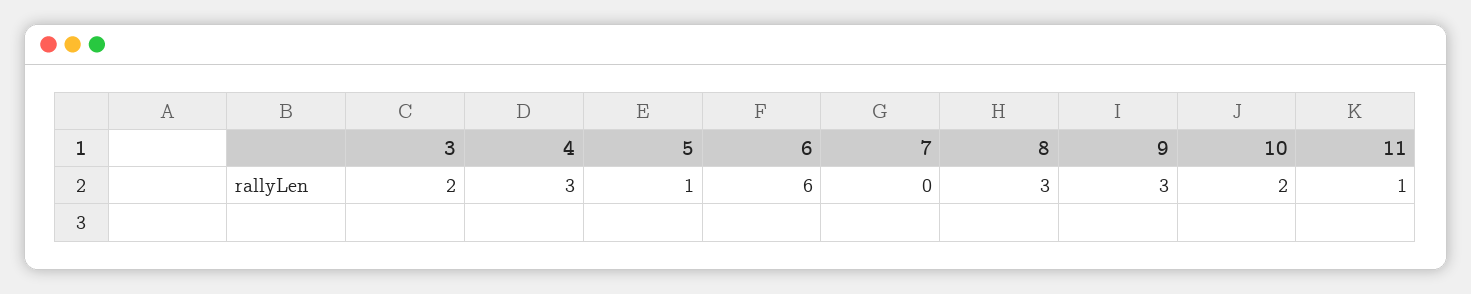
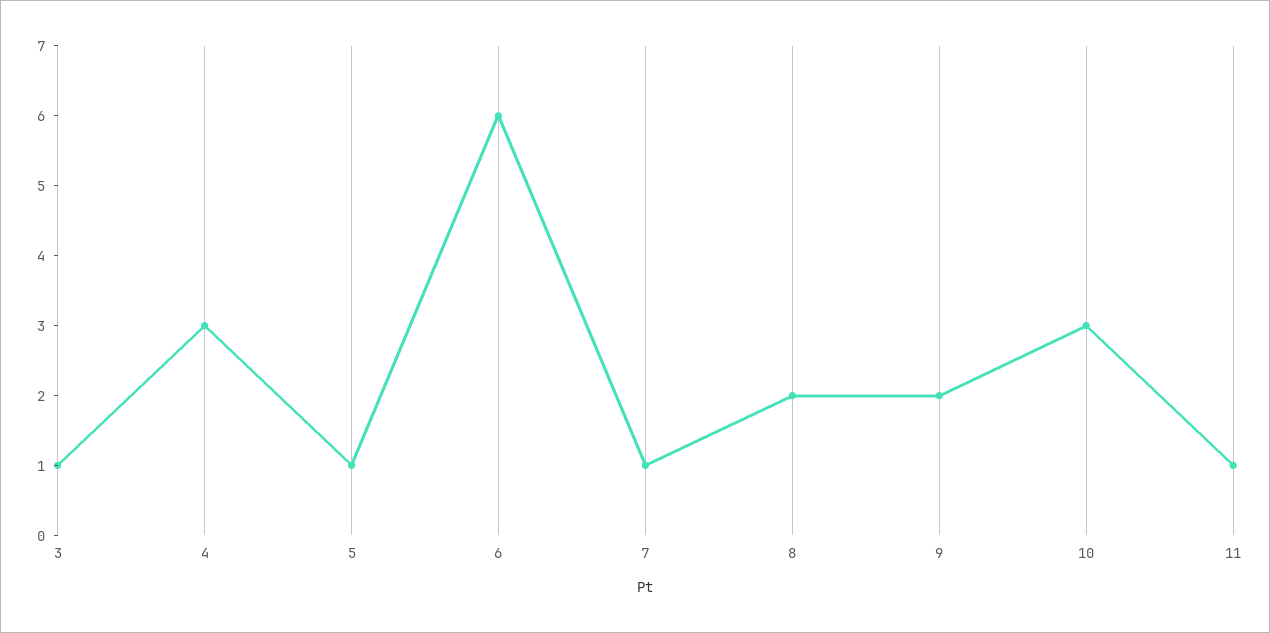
  {
-   "3": 2,
+   "3": 1,
    "4": 3,
    "5": 1,
    "6": 6,
-   "7": 0,
+   "7": 1,
-   "8": 3,
+   "8": 2,
-   "9": 3,
+   "9": 2,
-   "10": 2,
+   "10": 3,
    "11": 1
  }

